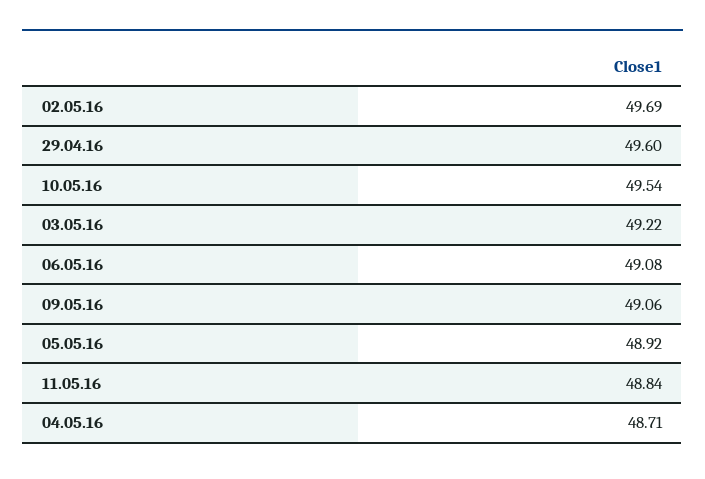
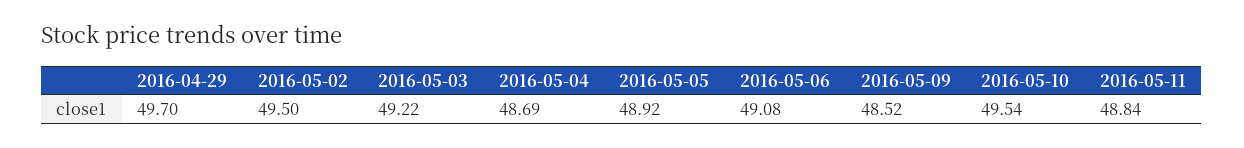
  {
-   "02.05.16": 49.69,
+   "02.05.16": 49.5,
-   "29.04.16": 49.6,
+   "29.04.16": 49.7,
    "10.05.16": 49.54,
    "03.05.16": 49.22,
    "06.05.16": 49.08,
-   "09.05.16": 49.06,
+   "09.05.16": 48.52,
    "05.05.16": 48.92,
    "11.05.16": 48.84,
-   "04.05.16": 48.71
+   "04.05.16": 48.69
  }

